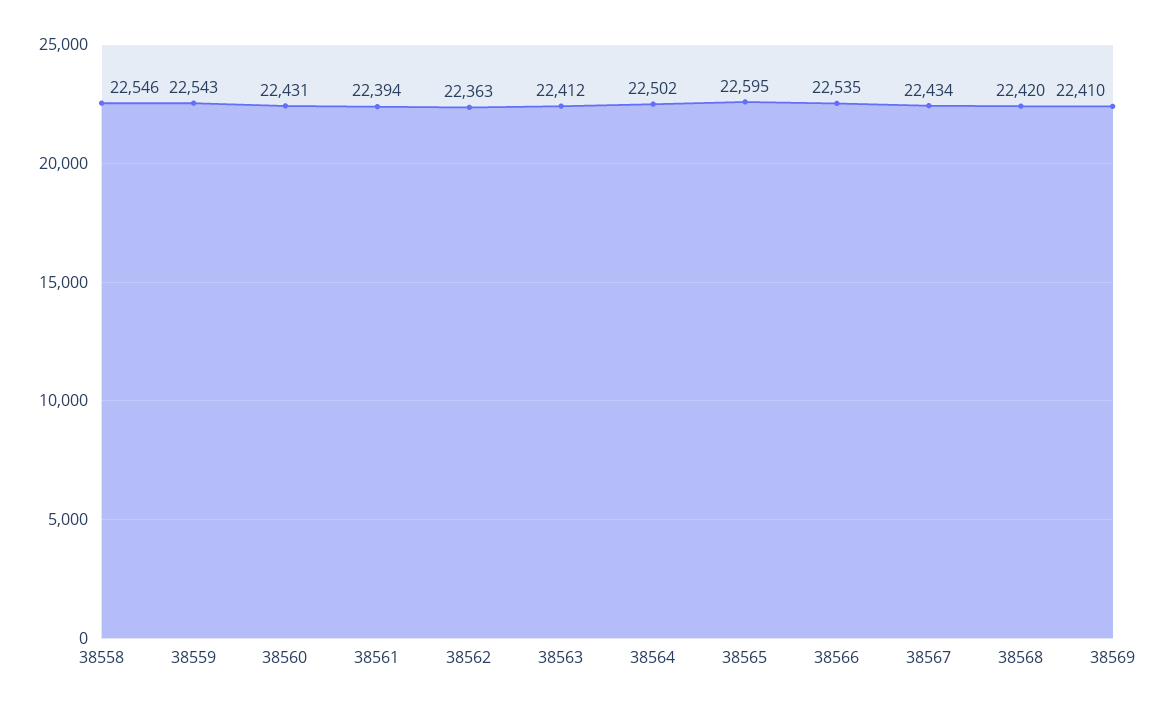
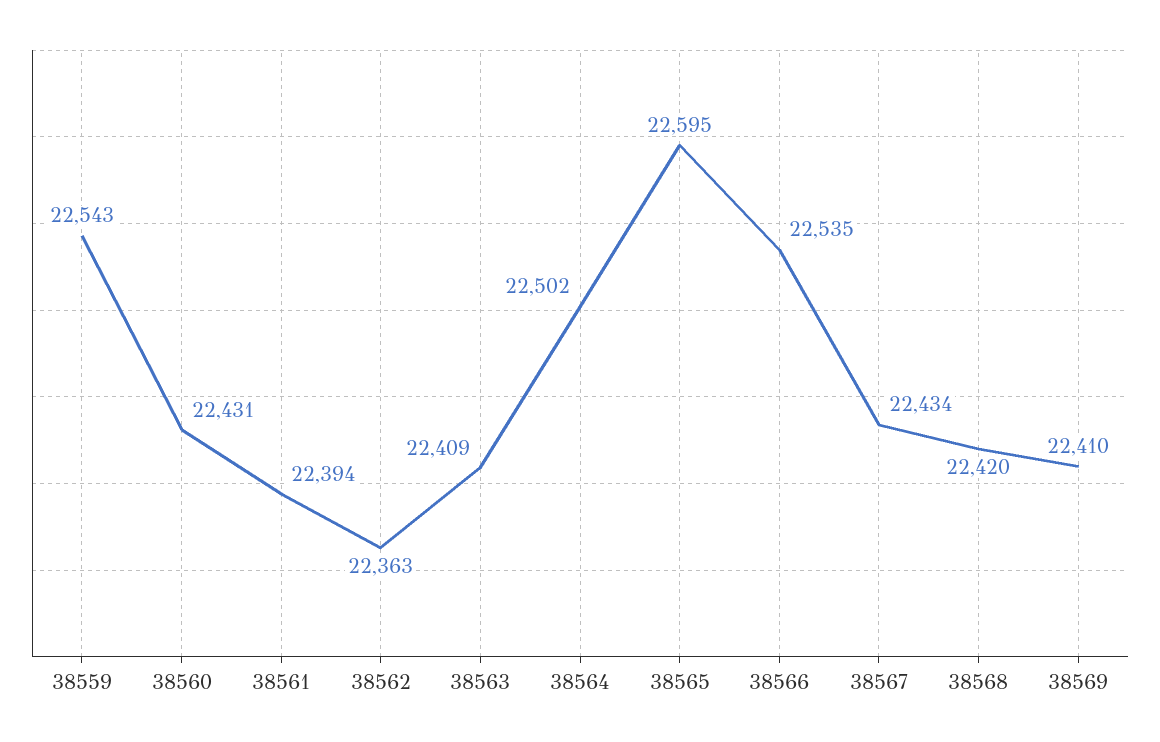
  {
-   "38558": 22546,
    "38559": 22543,
    "38560": 22431,
    "38561": 22394,
    "38562": 22363,
-   "38563": 22412,
+   "38563": 22409,
    "38564": 22502,
    "38565": 22595,
    "38566": 22535,
    "38567": 22434,
    "38568": 22420,
    "38569": 22410
  }

